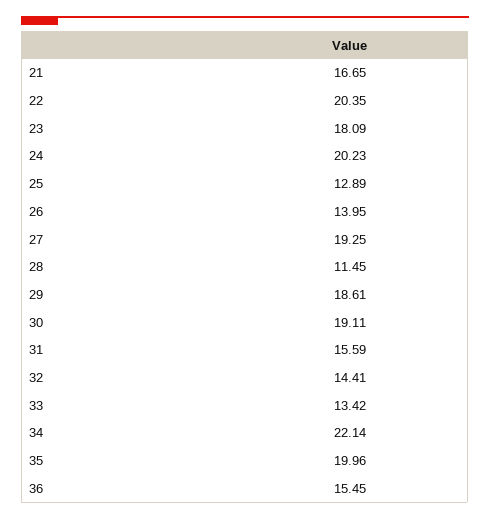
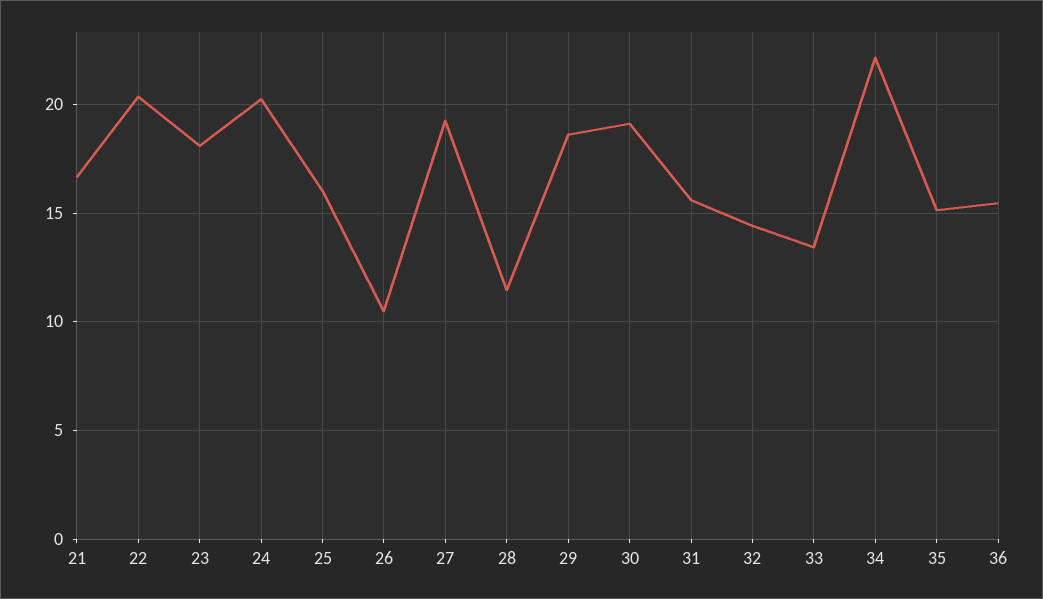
  {
    "21": 16.65,
    "22": 20.35,
    "23": 18.09,
    "24": 20.23,
-   "25": 12.89,
+   "25": 16,
-   "26": 13.95,
+   "26": 10.5,
    "27": 19.25,
    "28": 11.45,
    "29": 18.61,
    "30": 19.11,
    "31": 15.59,
    "32": 14.41,
    "33": 13.42,
    "34": 22.14,
-   "35": 19.96,
+   "35": 15,
    "36": 15.45
  }

